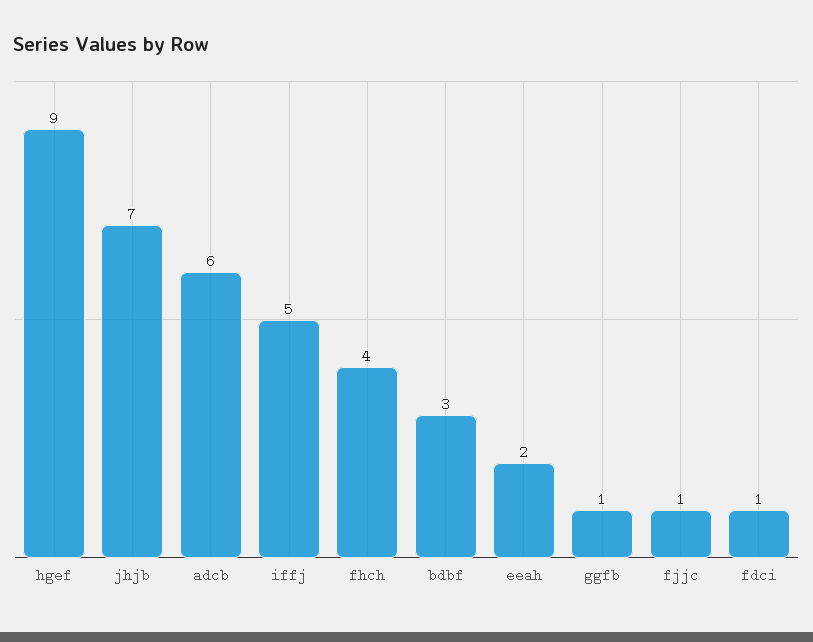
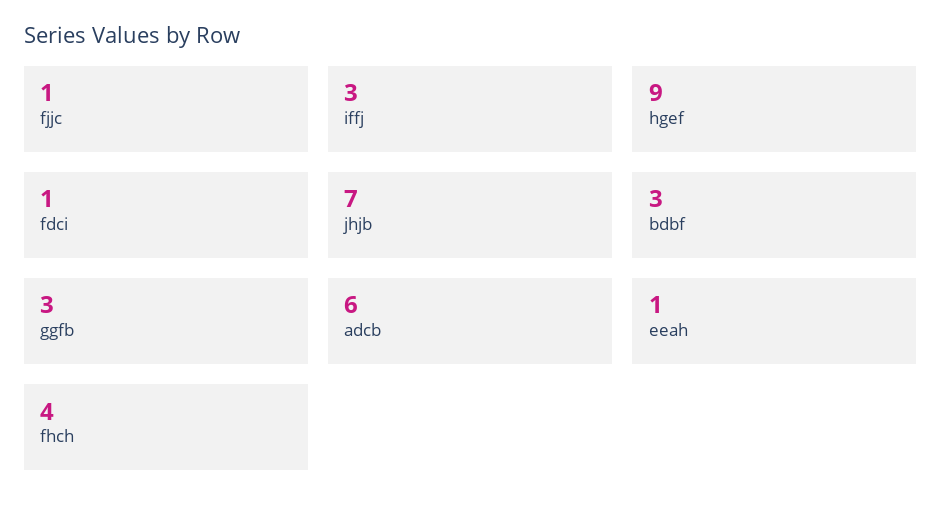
  {
    "hgef": 9,
    "jhjb": 7,
    "adcb": 6,
-   "iffj": 5,
+   "iffj": 3,
    "fhch": 4,
    "bdbf": 3,
-   "eeah": 2,
+   "eeah": 1,
-   "ggfb": 1,
+   "ggfb": 3,
    "fjjc": 1,
    "fdci": 1
  }

